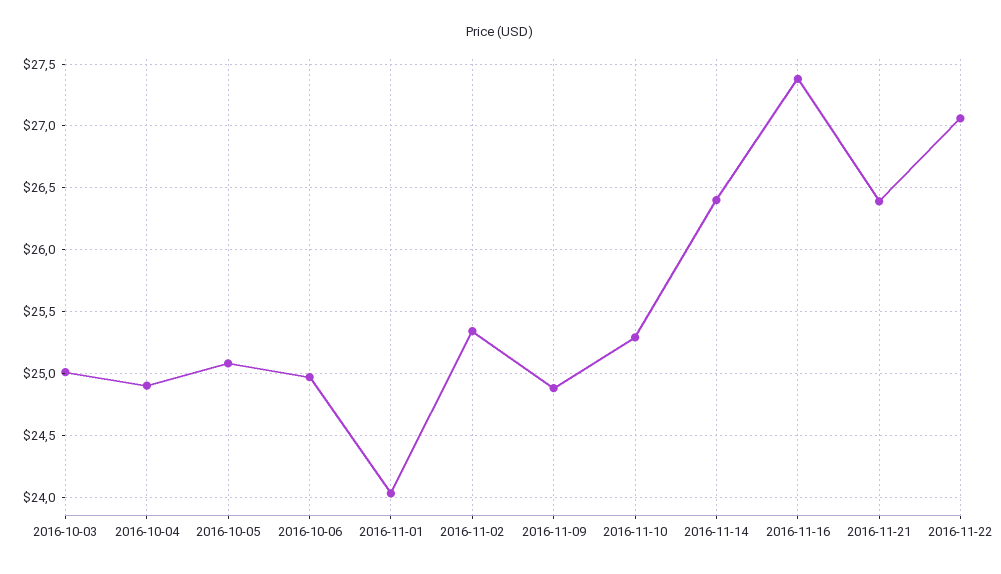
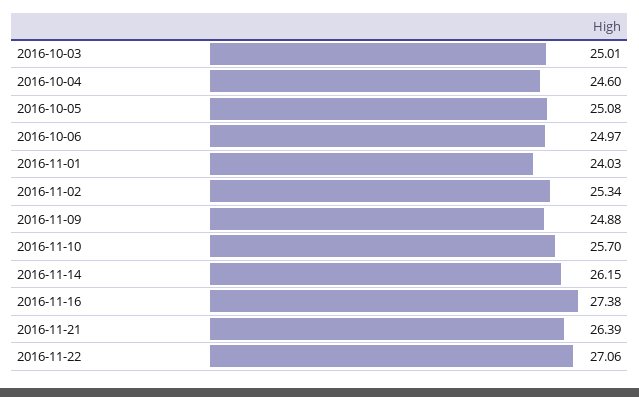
  {
    "2016-10-03": 25.01,
-   "2016-10-04": 24.9,
+   "2016-10-04": 24.6,
    "2016-10-05": 25.08,
    "2016-10-06": 24.97,
    "2016-11-01": 24.03,
    "2016-11-02": 25.34,
    "2016-11-09": 24.88,
-   "2016-11-10": 25.3,
+   "2016-11-10": 25.7,
-   "2016-11-14": 26.4,
+   "2016-11-14": 26.15,
    "2016-11-16": 27.38,
    "2016-11-21": 26.39,
    "2016-11-22": 27.06
  }

